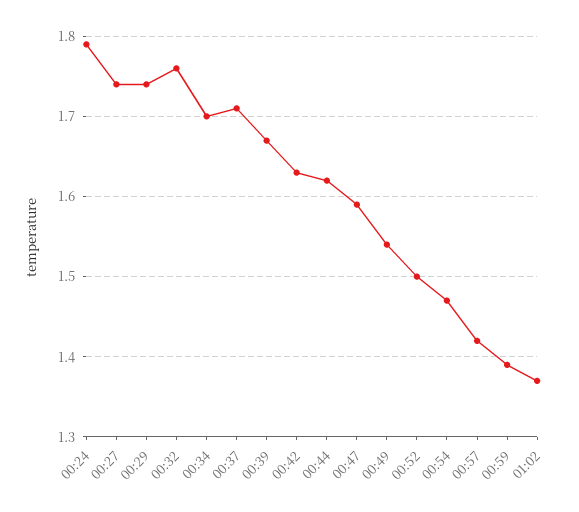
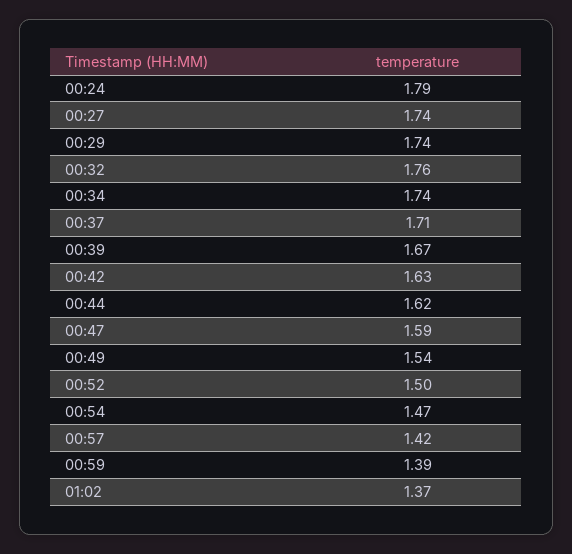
  {
    "00:24": 1.79,
    "00:27": 1.74,
    "00:29": 1.74,
    "00:32": 1.76,
-   "00:34": 1.7,
+   "00:34": 1.74,
    "00:37": 1.71,
    "00:39": 1.67,
    "00:42": 1.63,
    "00:44": 1.62,
    "00:47": 1.59,
    "00:49": 1.54,
    "00:52": 1.5,
    "00:54": 1.47,
    "00:57": 1.42,
    "00:59": 1.39,
    "01:02": 1.37
  }

